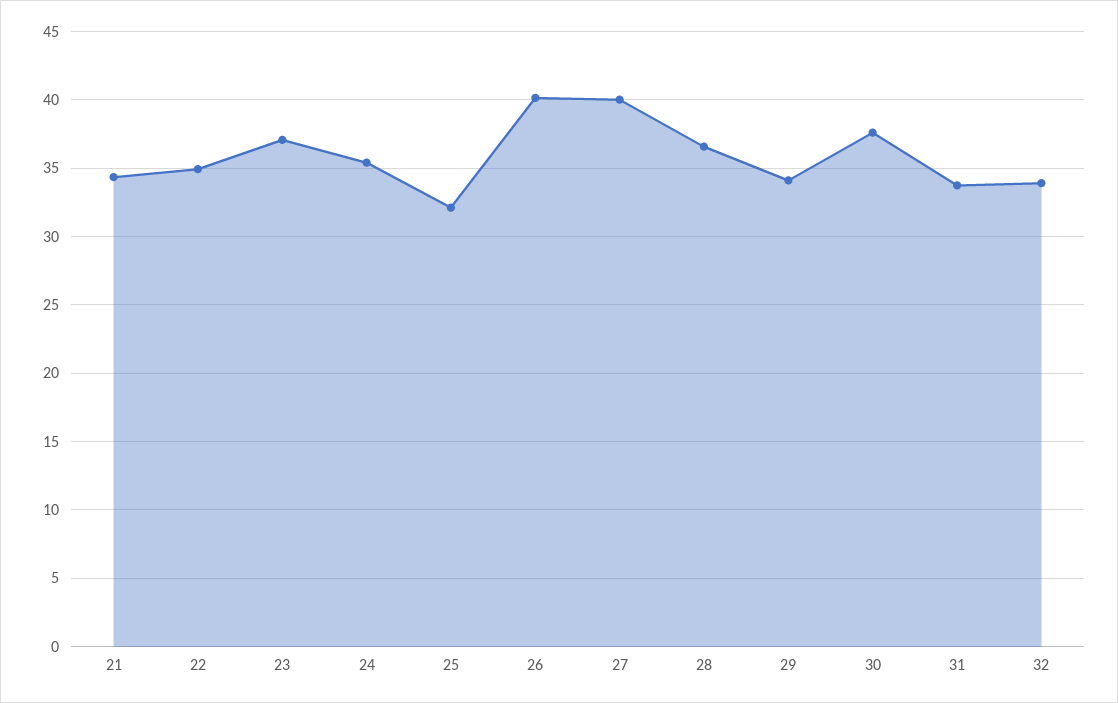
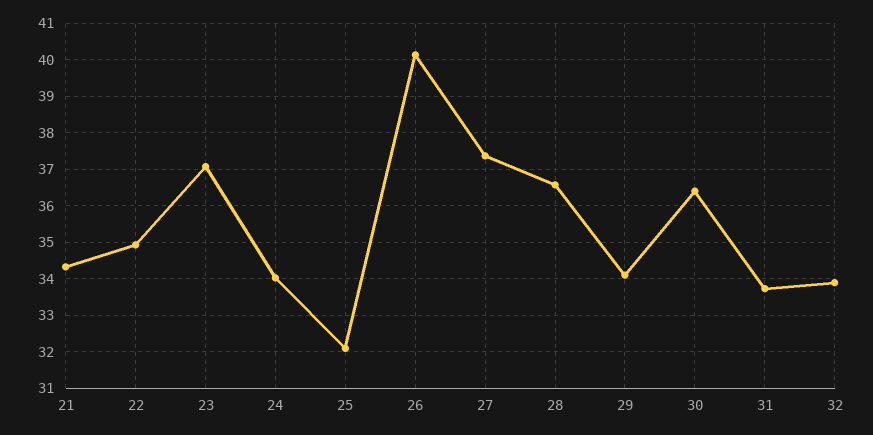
  {
    "21": 34.4,
    "22": 35,
    "23": 37,
-   "24": 35.5,
+   "24": 34,
    "25": 32.2,
    "26": 40.2,
-   "27": 40,
+   "27": 37.4,
    "28": 36.6,
    "29": 34.2,
-   "30": 37.5,
+   "30": 36.4,
    "31": 33.8,
    "32": 34
  }

